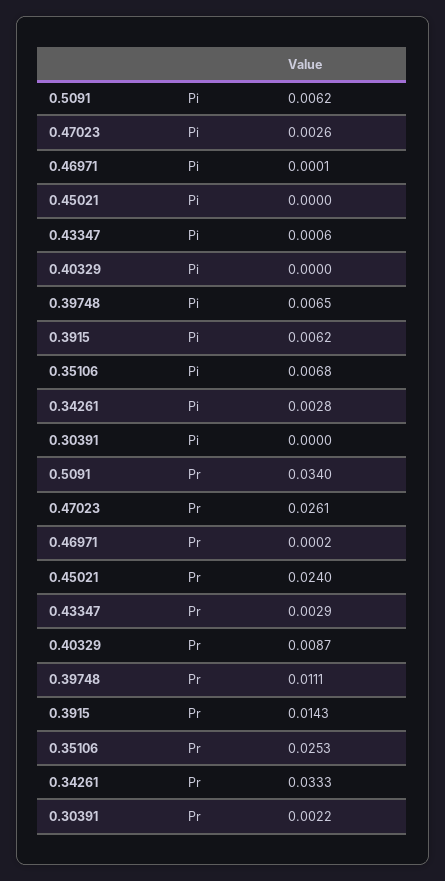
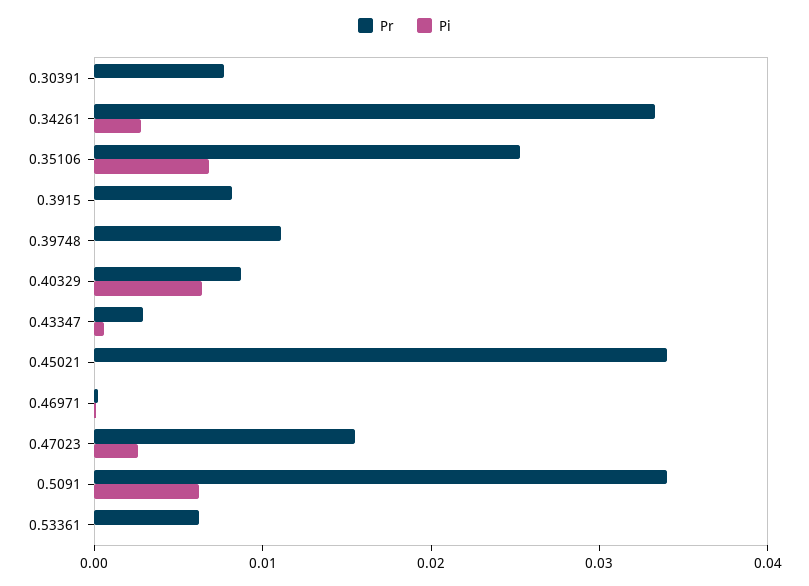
  {
    "Pi": {
      "0.5091": 0.0062,
      "0.47023": 0.0026,
      "0.46971": 0.0001,
      "0.45021": 0,
      "0.43347": 0.0006,
-     "0.40329": 0,
+     "0.40329": 0.006,
-     "0.39748": 0.0065,
+     "0.39748": 0,
-     "0.3915": 0.0062,
+     "0.3915": 0,
      "0.35106": 0.0068,
      "0.34261": 0.0028,
-     "0.30391": 0
+     "0.30391": 0,
+     "0.53361": 0
    },
    "Pr": {
      "0.5091": 0.034,
-     "0.47023": 0.0261,
+     "0.47023": 0.016,
      "0.46971": 0.0002,
-     "0.45021": 0.024,
+     "0.45021": 0.034,
      "0.43347": 0.0029,
      "0.40329": 0.0087,
      "0.39748": 0.0111,
-     "0.3915": 0.0143,
+     "0.3915": 0.008,
      "0.35106": 0.0253,
      "0.34261": 0.0333,
-     "0.30391": 0.0022
+     "0.30391": 0.008,
+     "0.53361": 0.006
    }
  }

